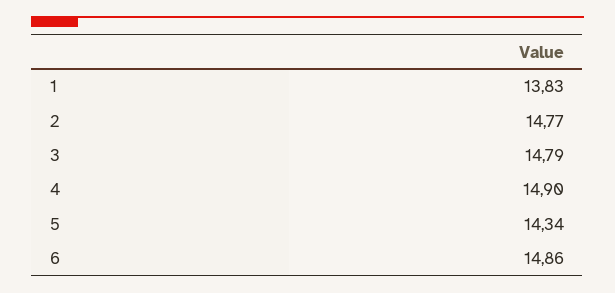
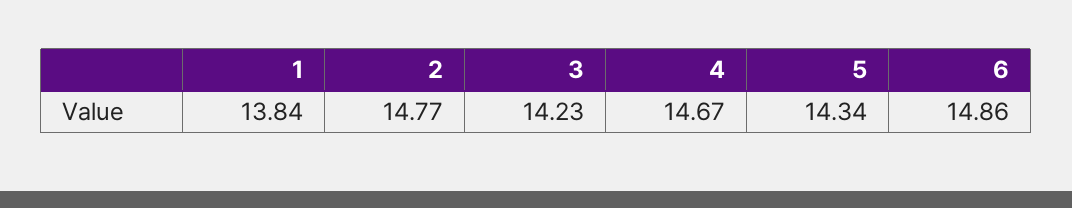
  {
-   "1": 13.83,
+   "1": 13.84,
    "2": 14.77,
-   "3": 14.79,
+   "3": 14.23,
-   "4": 14.9,
+   "4": 14.67,
    "5": 14.34,
    "6": 14.86
  }

